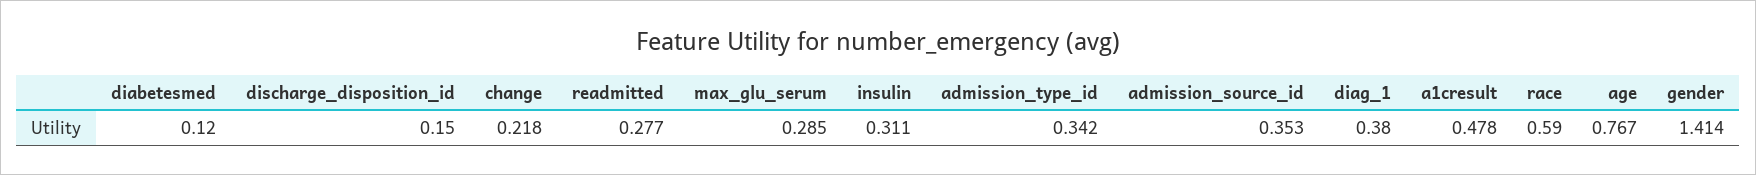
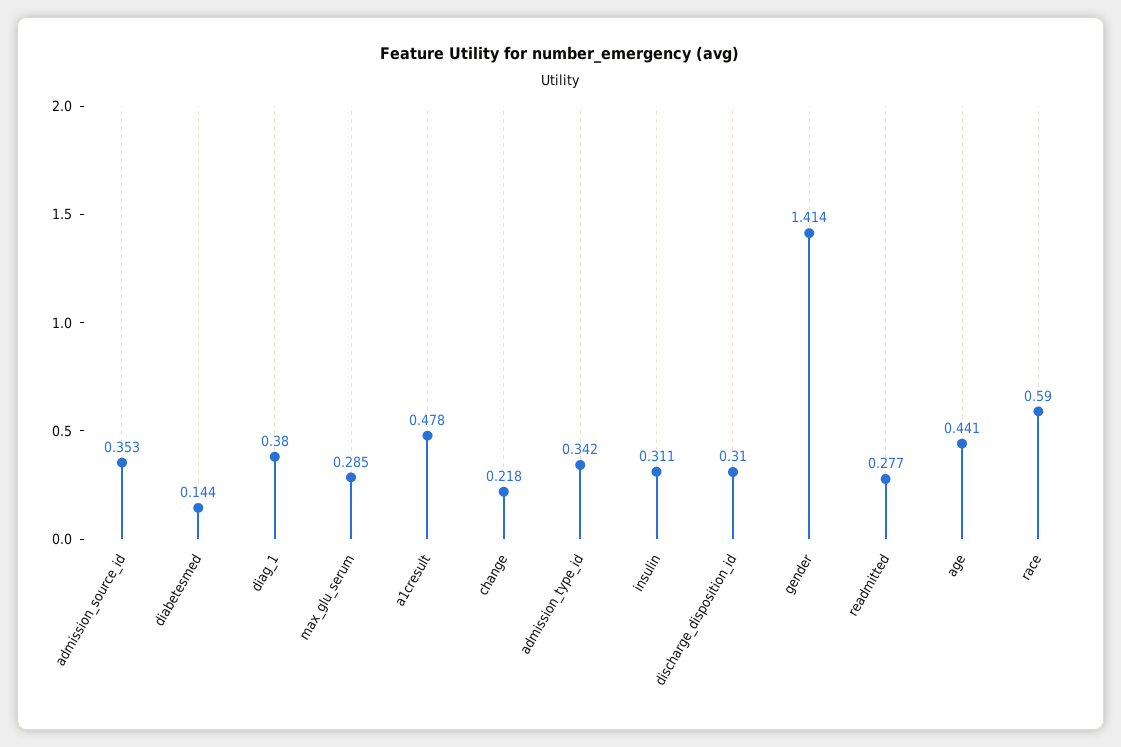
  {
-   "diabetesmed": 0.12,
+   "diabetesmed": 0.144,
-   "discharge_disposition_id": 0.15,
+   "discharge_disposition_id": 0.31,
    "change": 0.218,
    "readmitted": 0.277,
    "max_glu_serum": 0.285,
    "insulin": 0.311,
    "admission_type_id": 0.342,
    "admission_source_id": 0.353,
    "diag_1": 0.38,
    "a1cresult": 0.478,
    "race": 0.59,
-   "age": 0.767,
+   "age": 0.441,
    "gender": 1.414
  }

